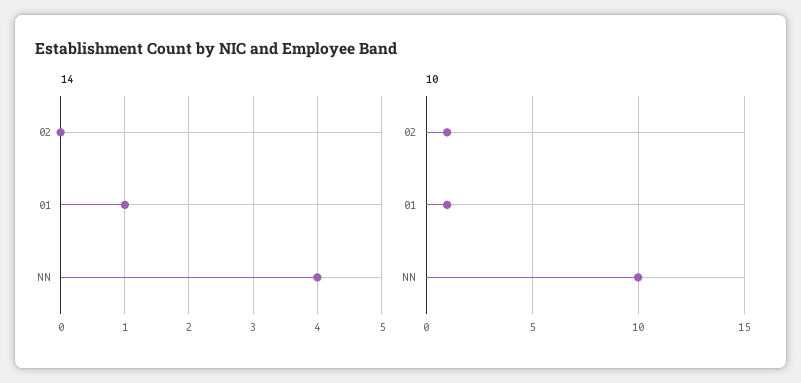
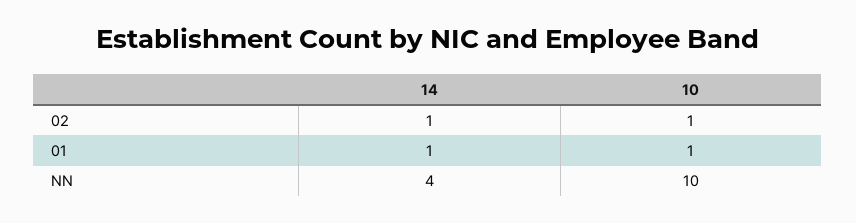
  {
    "14": {
-     "02": 0,
+     "02": 1,
      "01": 1,
      "NN": 4
    },
    "10": {
      "02": 1,
      "01": 1,
      "NN": 10
    }
  }

